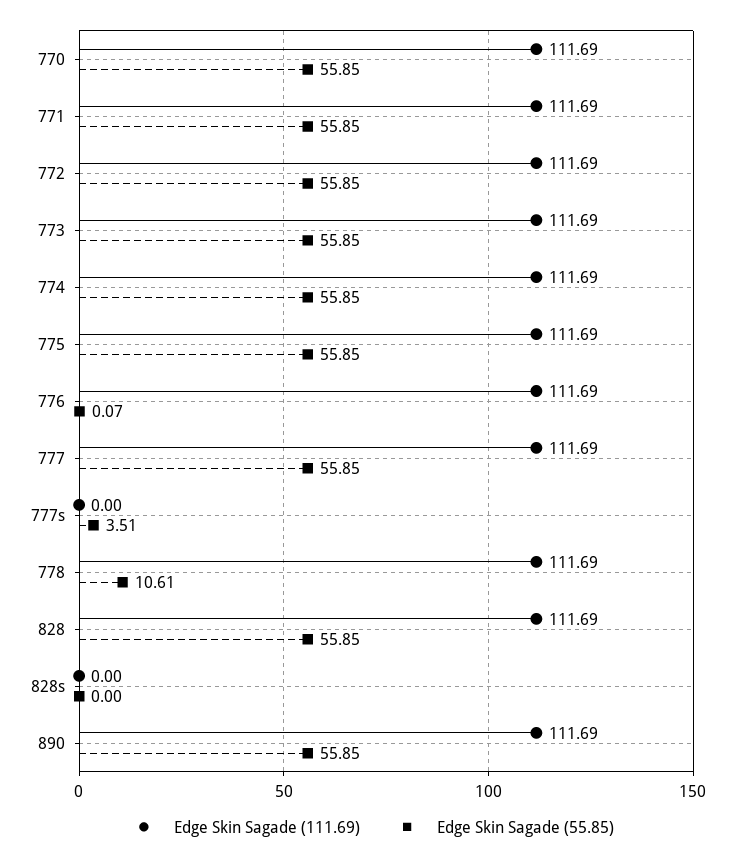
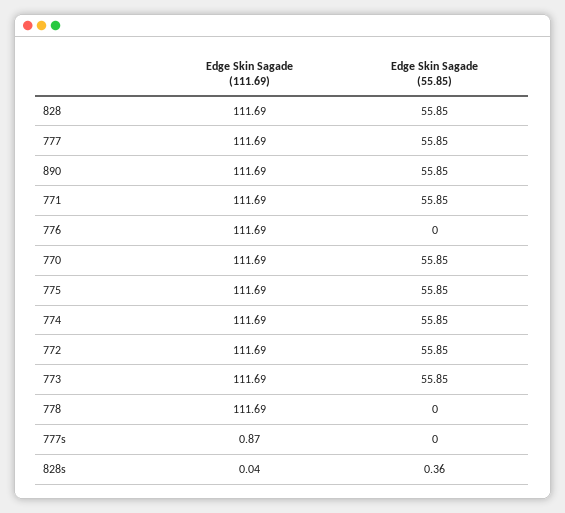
  {
    "Edge Skin Sagade (111.69)": {
      "770": 111.69,
      "771": 111.69,
      "772": 111.69,
      "773": 111.69,
      "774": 111.69,
      "775": 111.69,
      "776": 111.69,
      "777": 111.69,
-     "777s": 0,
+     "777s": 0.87,
      "778": 111.69,
      "828": 111.69,
-     "828s": 0,
+     "828s": 0.04,
      "890": 111.69
    },
    "Edge Skin Sagade (55.85)": {
      "770": 55.85,
      "771": 55.85,
      "772": 55.85,
      "773": 55.85,
      "774": 55.85,
      "775": 55.85,
-     "776": 0.07,
+     "776": 0,
      "777": 55.85,
-     "777s": 3.51,
+     "777s": 0,
-     "778": 10.61,
+     "778": 0,
      "828": 55.85,
-     "828s": 0,
+     "828s": 0.36,
      "890": 55.85
    }
  }

